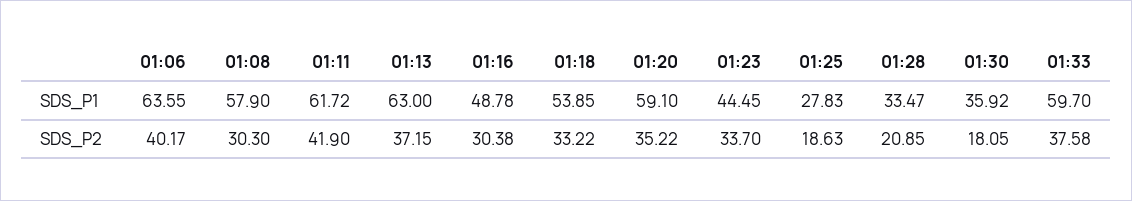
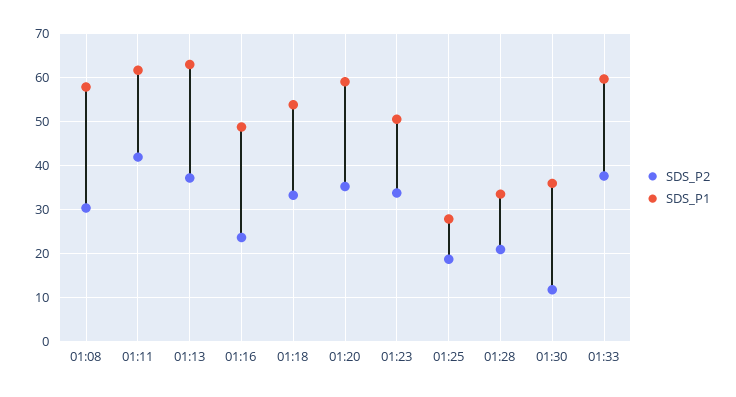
  {
    "SDS_P1": {
-     "01:06": 63.55,
      "01:08": 57.9,
      "01:11": 61.72,
      "01:13": 63,
      "01:16": 48.78,
      "01:18": 53.85,
      "01:20": 59.1,
-     "01:23": 44.45,
+     "01:23": 50,
      "01:25": 27.83,
      "01:28": 33.47,
      "01:30": 35.92,
      "01:33": 59.7
    },
    "SDS_P2": {
-     "01:06": 40.17,
      "01:08": 30.3,
      "01:11": 41.9,
      "01:13": 37.15,
-     "01:16": 30.38,
+     "01:16": 24,
      "01:18": 33.22,
      "01:20": 35.22,
      "01:23": 33.7,
      "01:25": 18.63,
      "01:28": 20.85,
-     "01:30": 18.05,
+     "01:30": 12,
      "01:33": 37.58
    }
  }

